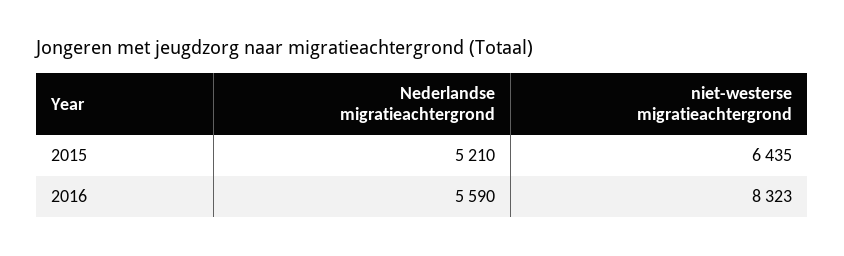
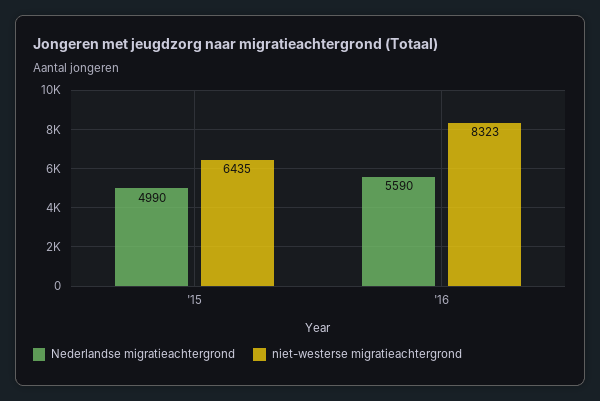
  {
    "Nederlandse migratieachtergrond": {
-     "2015": 5210,
+     "2015": 4990,
      "2016": 5590
    },
    "niet-westerse migratieachtergrond": {
      "2015": 6435,
      "2016": 8323
    }
  }

